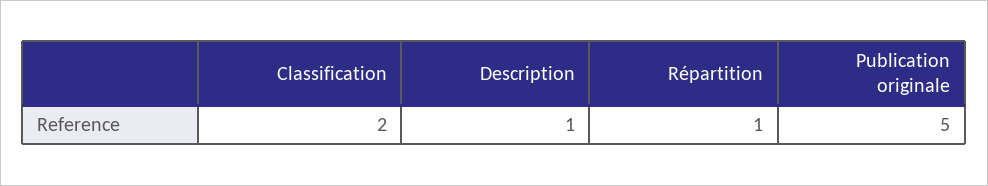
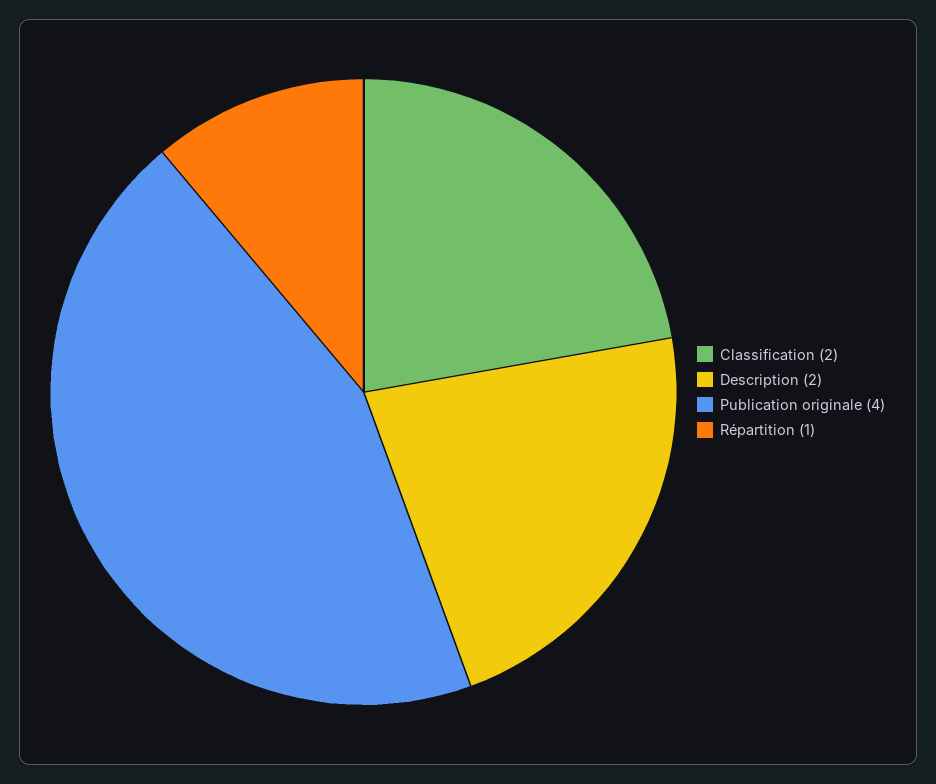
  {
    "Classification": 2,
-   "Description": 1,
+   "Description": 2,
    "Répartition": 1,
-   "Publication originale": 5
+   "Publication originale": 4
  }

